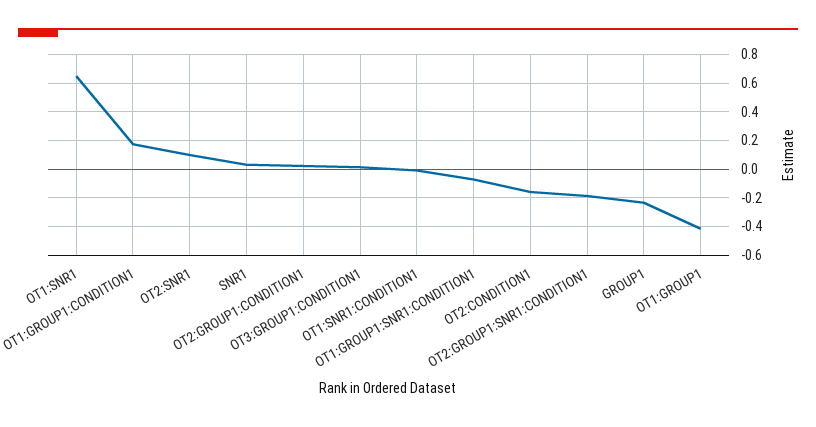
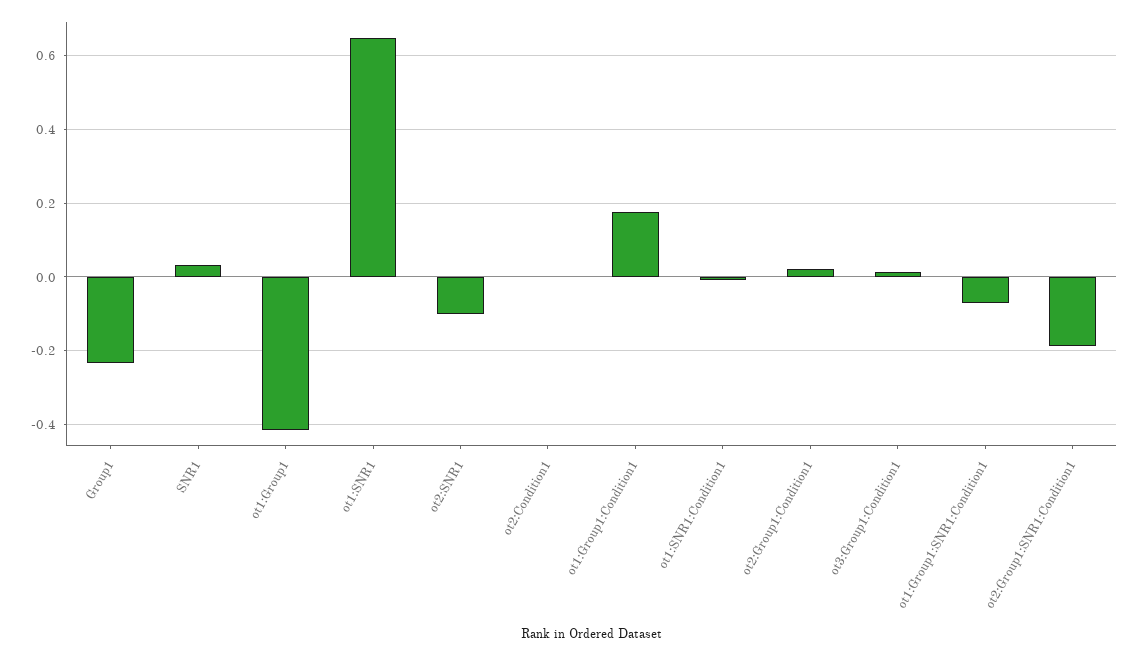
  {
    "OT1:SNR1": 0.64,
    "OT1:GROUP1:CONDITION1": 0.18,
-   "OT2:SNR1": 0.1,
+   "OT2:SNR1": -0.1,
    "SNR1": 0.04,
    "OT2:GROUP1:CONDITION1": 0.02,
    "OT3:GROUP1:CONDITION1": 0.02,
    "OT1:SNR1:CONDITION1": 0,
    "OT1:GROUP1:SNR1:CONDITION1": -0.08,
-   "OT2:CONDITION1": -0.15,
+   "OT2:CONDITION1": 0,
    "OT2:GROUP1:SNR1:CONDITION1": -0.18,
    "GROUP1": -0.24,
    "OT1:GROUP1": -0.42
  }

